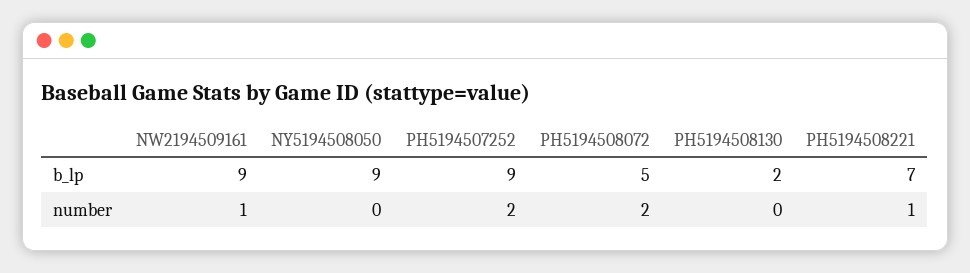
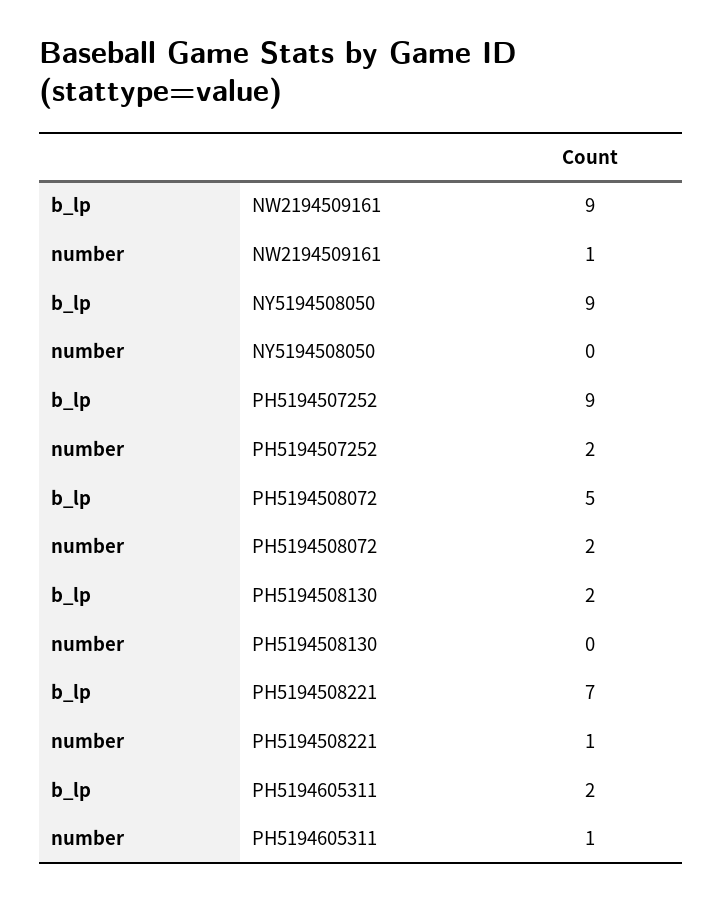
  {
    "NW2194509161": {
      "b_lp": 9,
      "number": 1
    },
    "NY5194508050": {
      "b_lp": 9,
      "number": 0
    },
    "PH5194507252": {
      "b_lp": 9,
      "number": 2
    },
    "PH5194508072": {
      "b_lp": 5,
      "number": 2
    },
    "PH5194508130": {
      "b_lp": 2,
      "number": 0
    },
    "PH5194508221": {
      "b_lp": 7,
      "number": 1
-   }
+   },
+   "PH5194605311": {
+     "b_lp": 2,
+     "number": 1
+   }
  }

